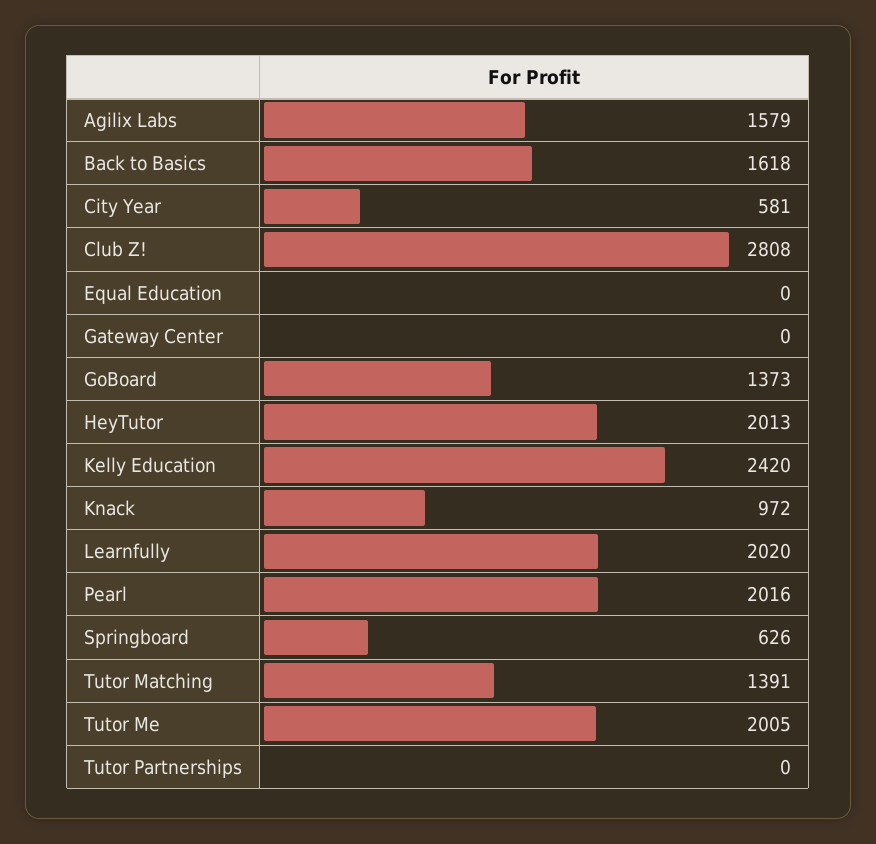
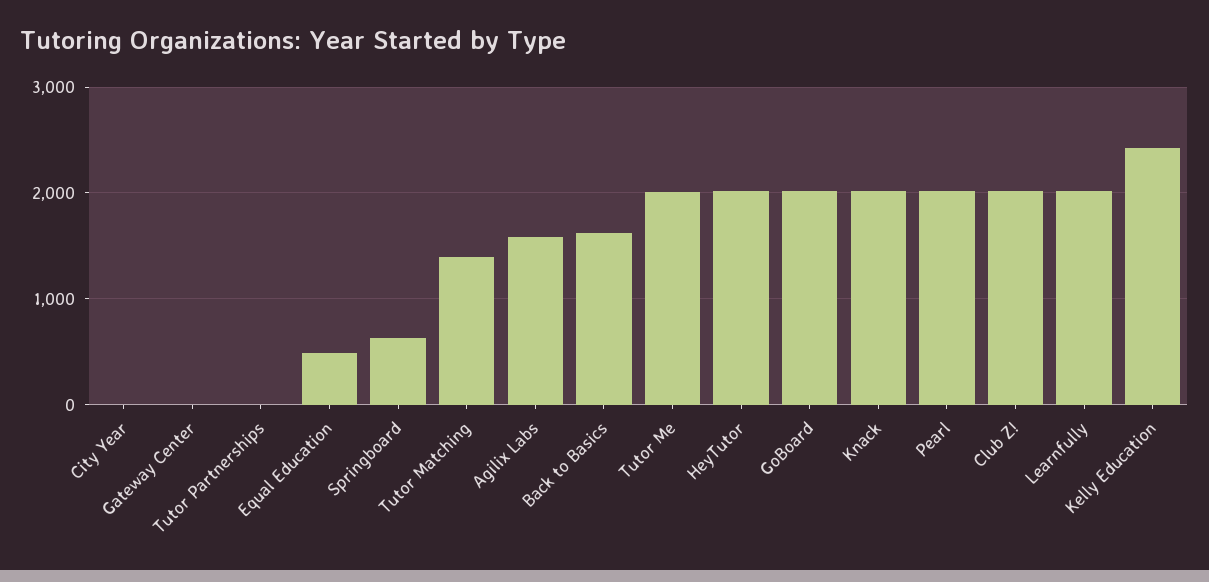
  {
    "Agilix Labs": 1579,
    "Back to Basics": 1618,
-   "City Year": 581,
+   "City Year": 0,
-   "Club Z!": 2808,
+   "Club Z!": 2000,
-   "Equal Education": 0,
+   "Equal Education": 500,
    "Gateway Center": 0,
-   "GoBoard": 1373,
+   "GoBoard": 2000,
    "HeyTutor": 2013,
    "Kelly Education": 2420,
-   "Knack": 972,
+   "Knack": 2000,
    "Learnfully": 2020,
    "Pearl": 2016,
    "Springboard": 626,
    "Tutor Matching": 1391,
    "Tutor Me": 2005,
    "Tutor Partnerships": 0
  }

